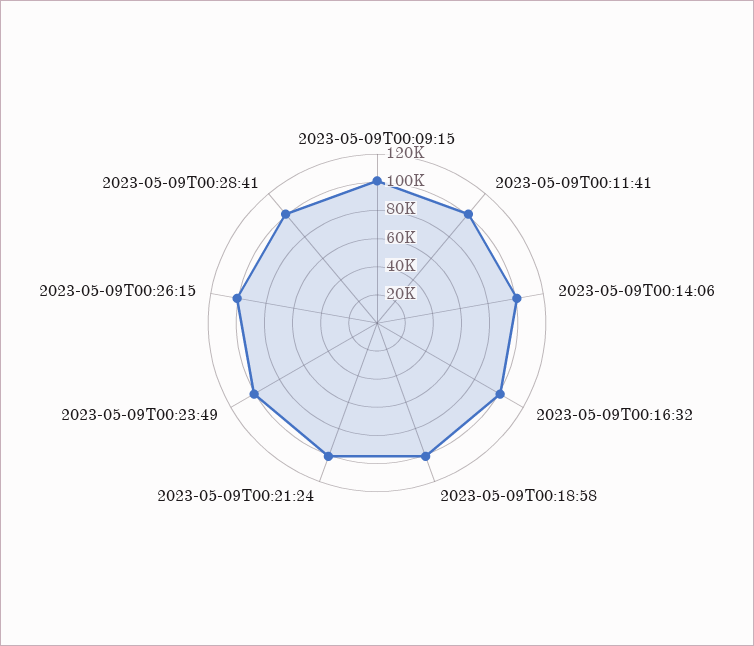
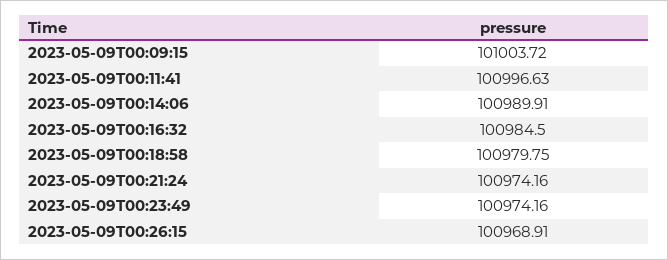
  {
    "2023-05-09T00:09:15": 101003.72,
    "2023-05-09T00:11:41": 100996.63,
    "2023-05-09T00:14:06": 100989.91,
    "2023-05-09T00:16:32": 100984.5,
    "2023-05-09T00:18:58": 100979.75,
    "2023-05-09T00:21:24": 100974.16,
    "2023-05-09T00:23:49": 100974.16,
-   "2023-05-09T00:26:15": 100968.91,
+   "2023-05-09T00:26:15": 100968.91
-   "2023-05-09T00:28:41": 100000
  }

